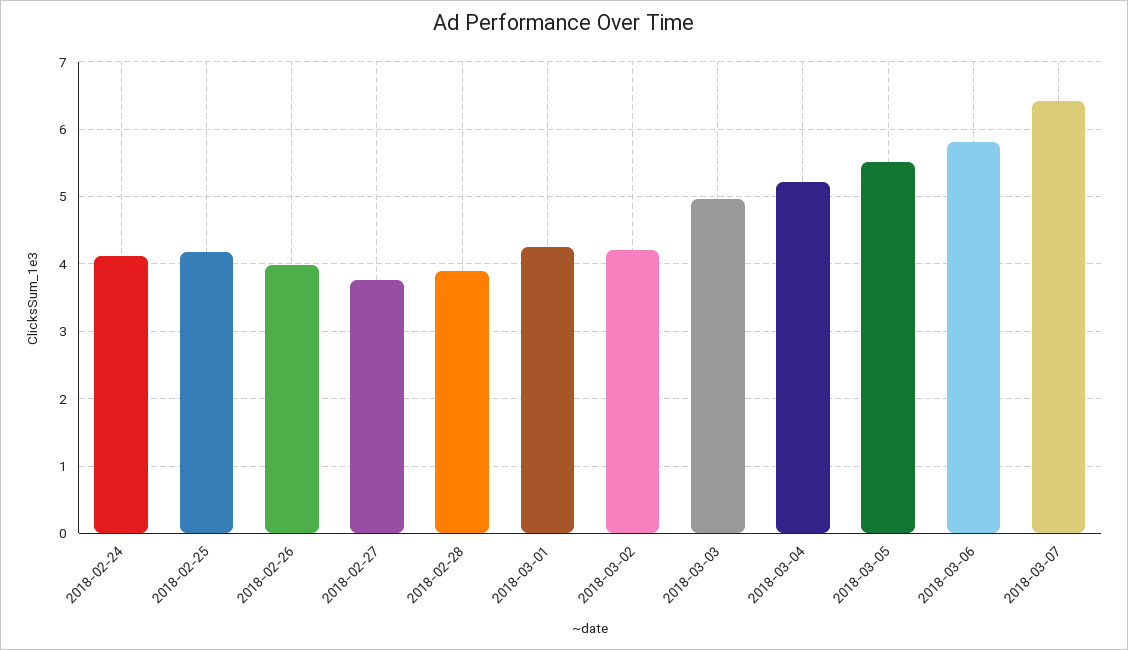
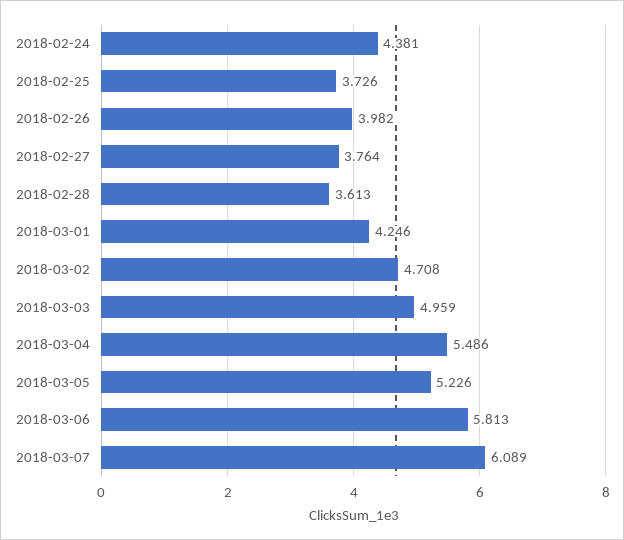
  {
-   "2018-02-24": 4.1,
+   "2018-02-24": 4.381,
-   "2018-02-25": 4.2,
+   "2018-02-25": 3.726,
    "2018-02-26": 3.982,
    "2018-02-27": 3.764,
-   "2018-02-28": 3.9,
+   "2018-02-28": 3.613,
    "2018-03-01": 4.246,
-   "2018-03-02": 4.2,
+   "2018-03-02": 4.708,
    "2018-03-03": 4.959,
-   "2018-03-04": 5.2,
+   "2018-03-04": 5.486,
-   "2018-03-05": 5.5,
+   "2018-03-05": 5.226,
    "2018-03-06": 5.813,
-   "2018-03-07": 6.4
+   "2018-03-07": 6.089
  }

